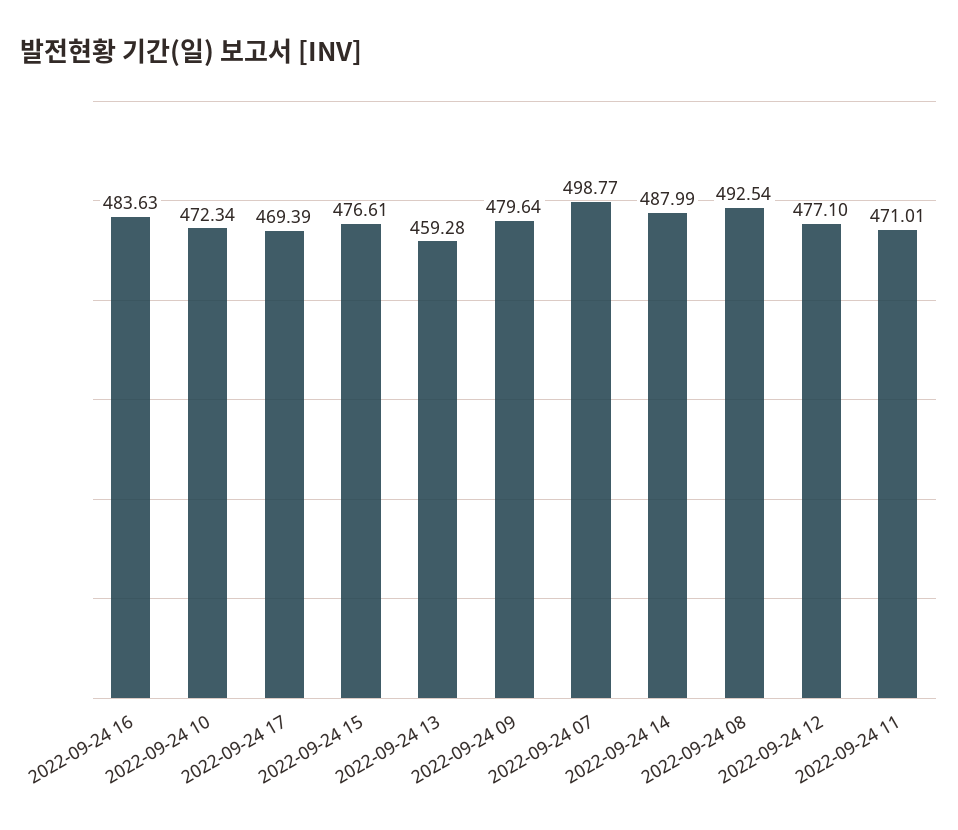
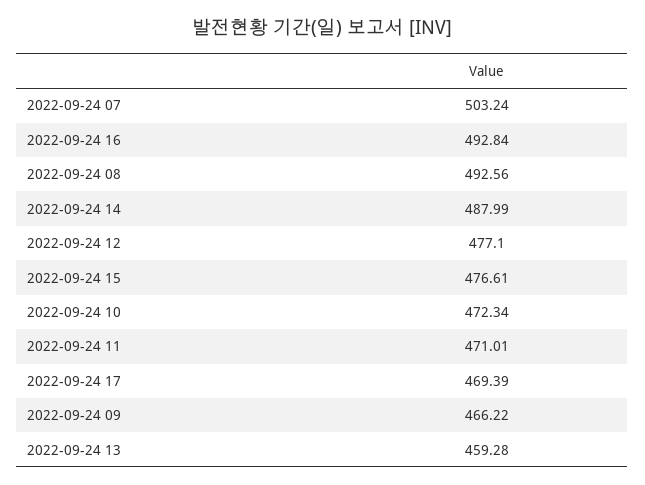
  {
-   "2022-09-24 16": 483.63,
+   "2022-09-24 16": 492.84,
    "2022-09-24 10": 472.34,
    "2022-09-24 17": 469.39,
    "2022-09-24 15": 476.61,
    "2022-09-24 13": 459.28,
-   "2022-09-24 09": 479.64,
+   "2022-09-24 09": 466.22,
-   "2022-09-24 07": 498.77,
+   "2022-09-24 07": 503.24,
    "2022-09-24 14": 487.99,
-   "2022-09-24 08": 492.54,
+   "2022-09-24 08": 492.56,
    "2022-09-24 12": 477.1,
    "2022-09-24 11": 471.01
  }

